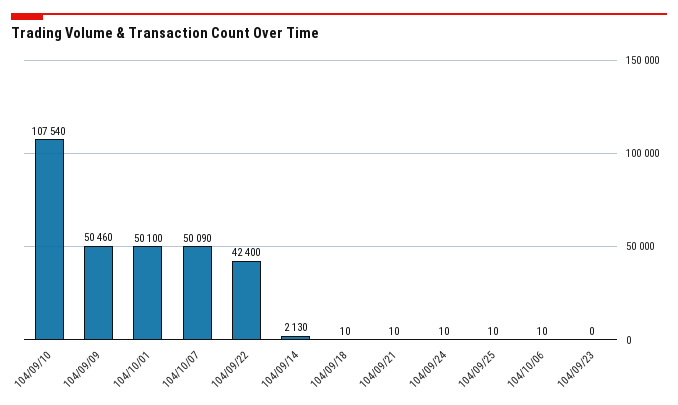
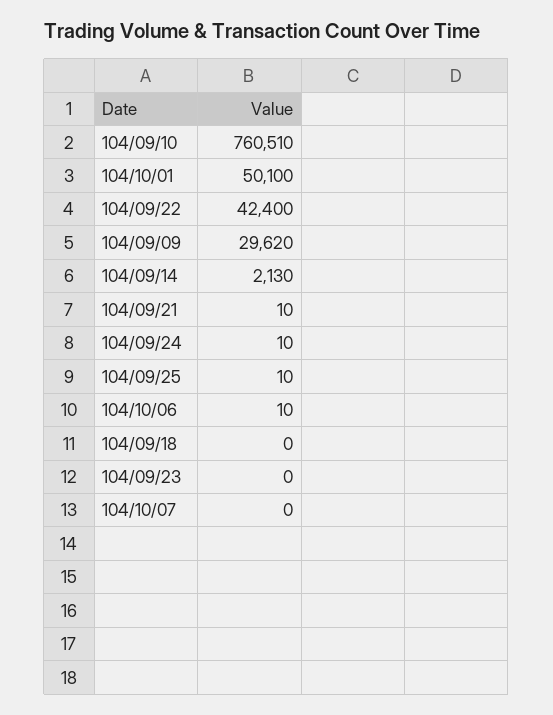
  {
-   "104/09/10": 107540,
+   "104/09/10": 760510,
-   "104/09/09": 50460,
+   "104/09/09": 29620,
    "104/10/01": 50100,
-   "104/10/07": 50090,
+   "104/10/07": 0,
    "104/09/22": 42400,
    "104/09/14": 2130,
-   "104/09/18": 10,
+   "104/09/18": 0,
    "104/09/21": 10,
    "104/09/24": 10,
    "104/09/25": 10,
    "104/10/06": 10,
    "104/09/23": 0
  }

